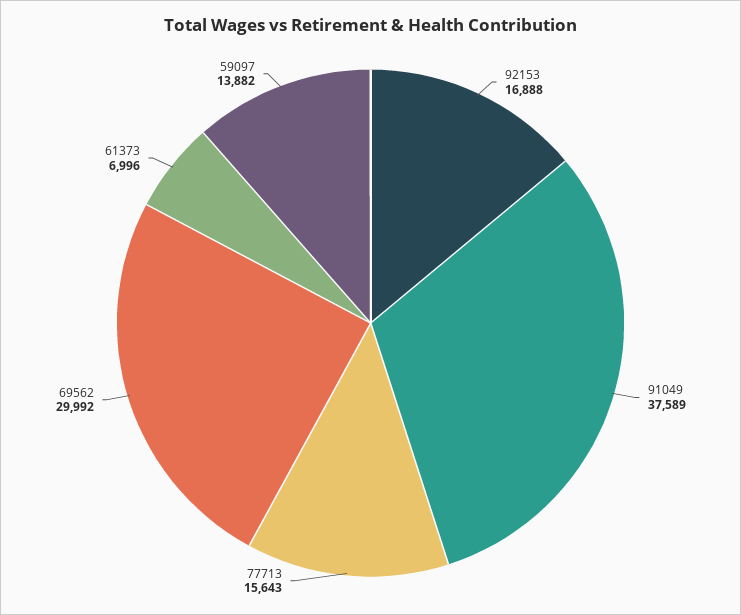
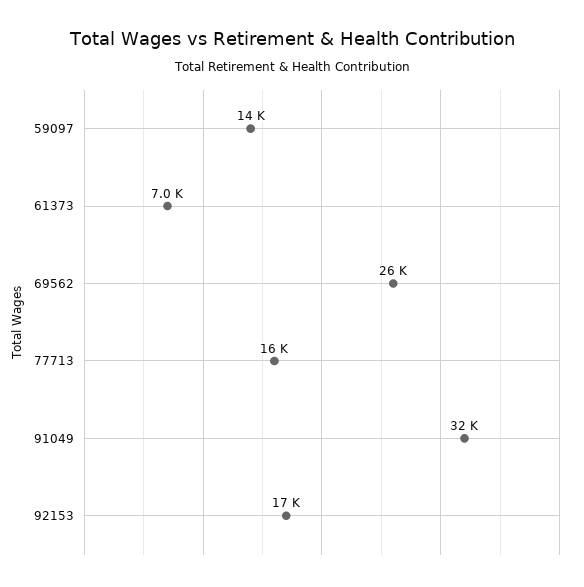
  {
    "92153": 16888,
-   "91049": 37589,
+   "91049": 32000,
    "77713": 15643,
-   "69562": 29992,
+   "69562": 26000,
    "61373": 6996,
    "59097": 13882
  }

